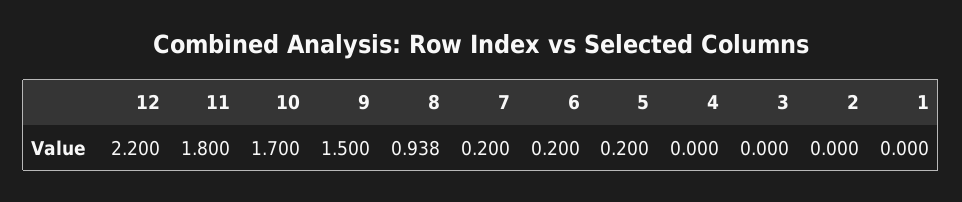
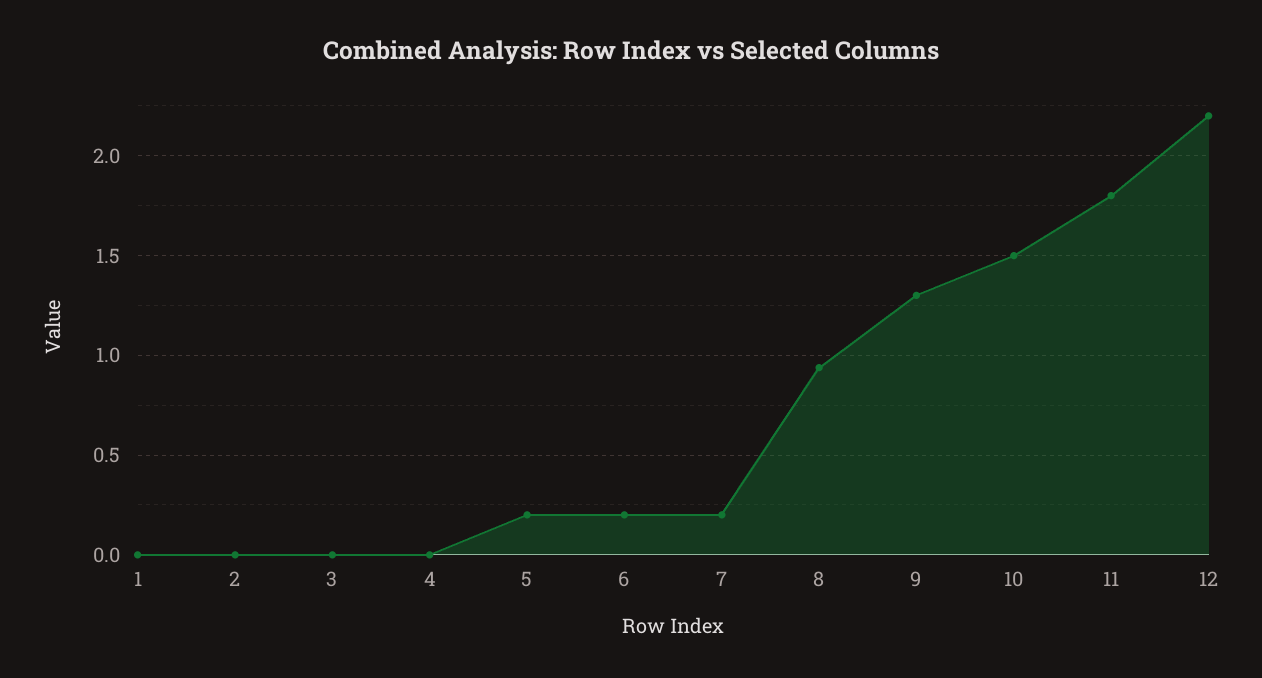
  {
    "12": 2.2,
    "11": 1.8,
-   "10": 1.7,
+   "10": 1.5,
-   "9": 1.5,
+   "9": 1.3,
    "8": 0.938,
    "7": 0.2,
    "6": 0.2,
    "5": 0.2,
    "4": 0,
    "3": 0,
    "2": 0,
    "1": 0
  }

